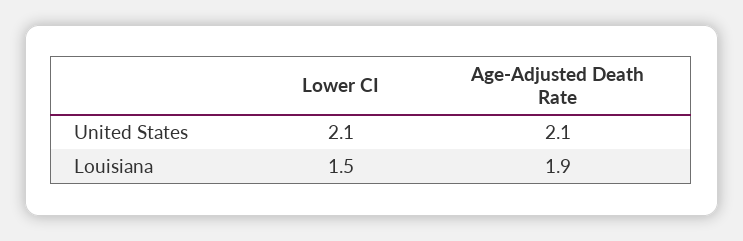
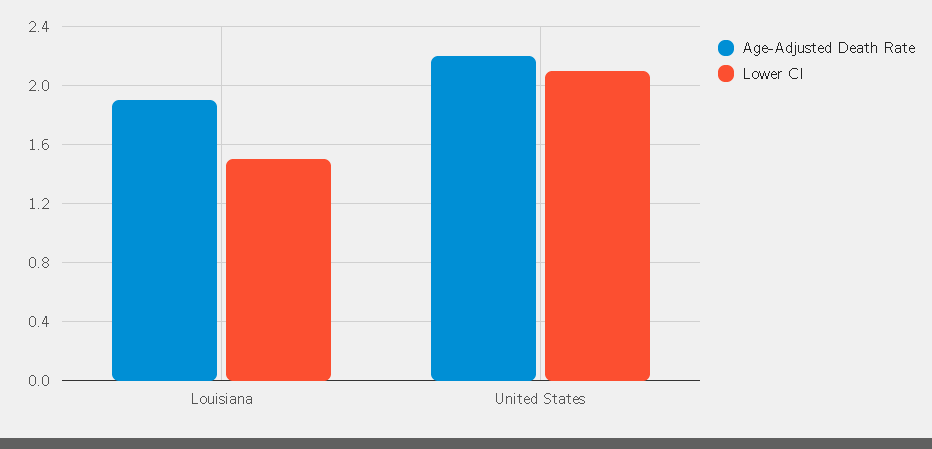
  {
    "Lower CI": {
      "United States": 2.1,
      "Louisiana": 1.5
    },
    "Age-Adjusted Death Rate": {
-     "United States": 2.1,
+     "United States": 2.2,
      "Louisiana": 1.9
    }
  }

